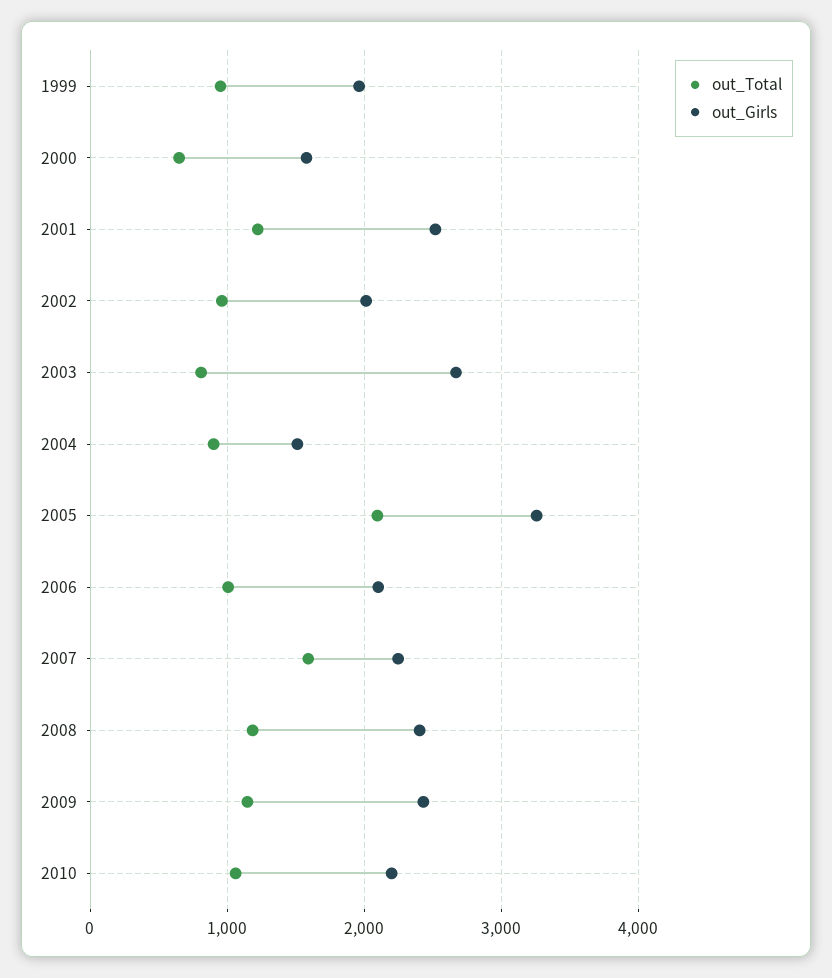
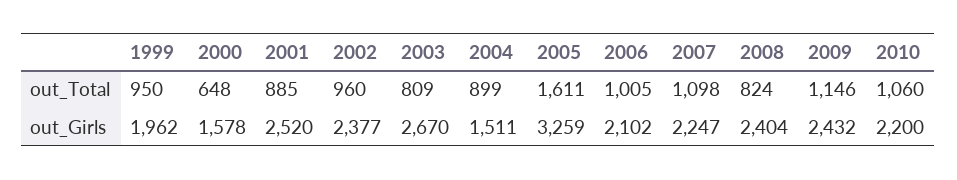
  {
    "out_Total": {
      "1999": 950,
      "2000": 648,
-     "2001": 1200,
+     "2001": 885,
      "2002": 960,
      "2003": 809,
      "2004": 899,
-     "2005": 2100,
+     "2005": 1611,
      "2006": 1005,
-     "2007": 1600,
+     "2007": 1098,
-     "2008": 1200,
+     "2008": 824,
      "2009": 1146,
      "2010": 1060
    },
    "out_Girls": {
      "1999": 1962,
      "2000": 1578,
      "2001": 2520,
-     "2002": 2000,
+     "2002": 2377,
      "2003": 2670,
      "2004": 1511,
      "2005": 3259,
      "2006": 2102,
      "2007": 2247,
      "2008": 2404,
      "2009": 2432,
      "2010": 2200
    }
  }

